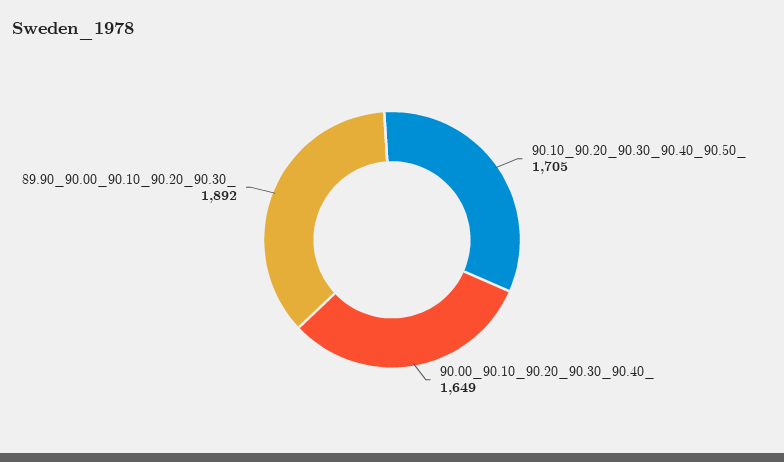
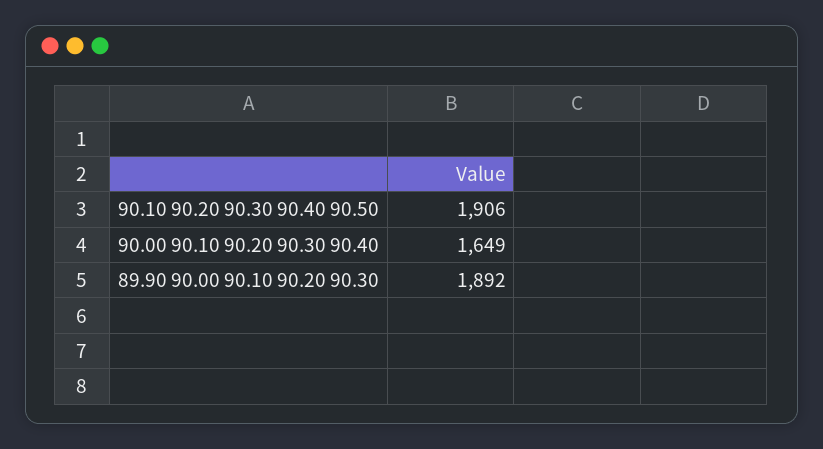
  {
-   "90.10_90.20_90.30_90.40_90.50_": 1705,
+   "90.10_90.20_90.30_90.40_90.50_": 1906,
    "90.00_90.10_90.20_90.30_90.40_": 1649,
    "89.90_90.00_90.10_90.20_90.30_": 1892
  }

